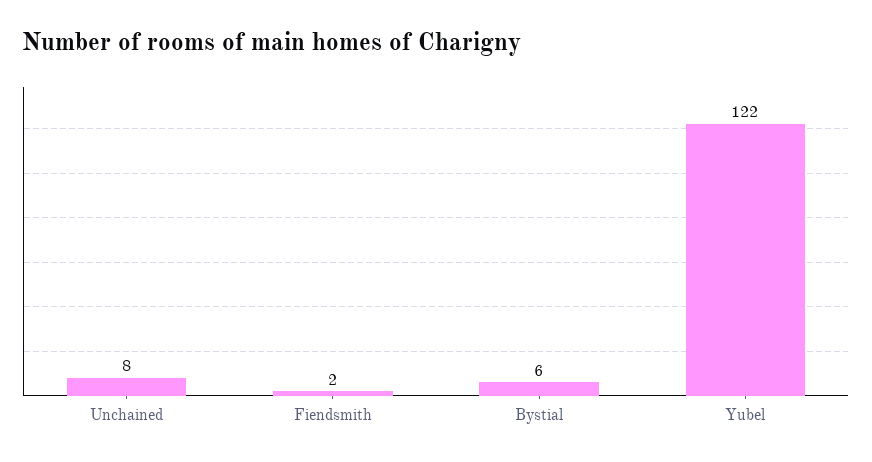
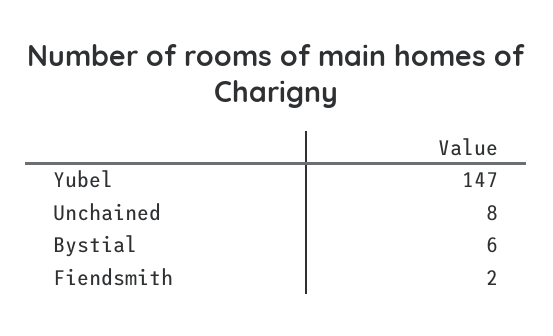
  {
    "Unchained": 8,
    "Fiendsmith": 2,
    "Bystial": 6,
-   "Yubel": 122
+   "Yubel": 147
  }

